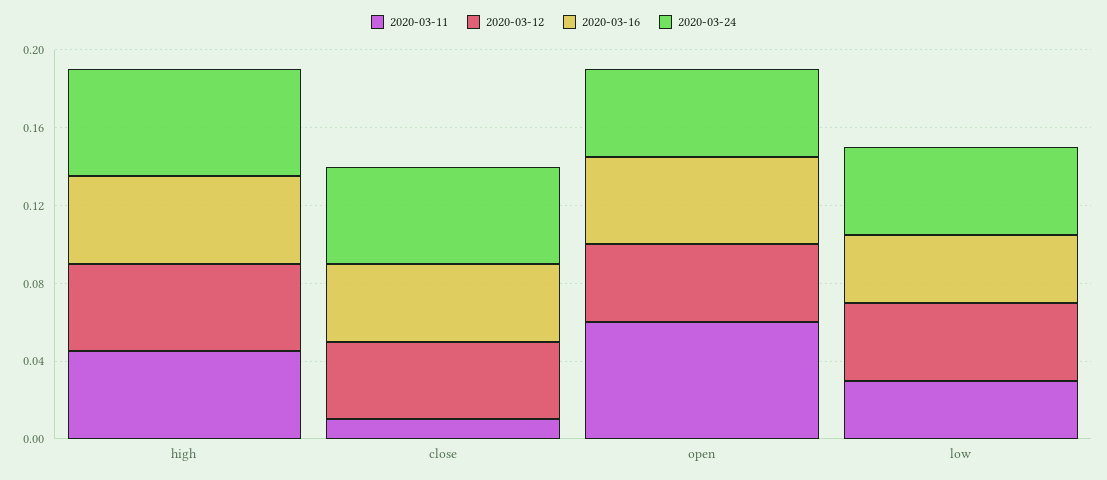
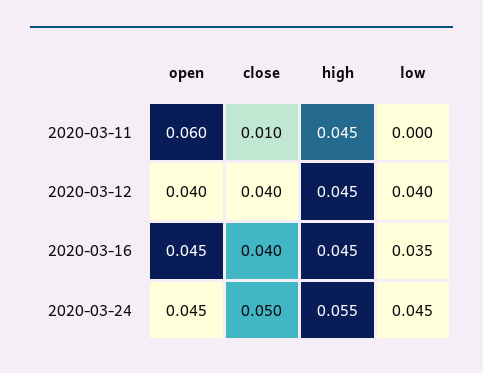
  {
    "2020-03-11": {
      "high": 0.045,
      "close": 0.01,
      "open": 0.06,
-     "low": 0.03
+     "low": 0
    },
    "2020-03-12": {
      "high": 0.045,
      "close": 0.04,
      "open": 0.04,
      "low": 0.04
    },
    "2020-03-16": {
      "high": 0.045,
      "close": 0.04,
      "open": 0.045,
      "low": 0.035
    },
    "2020-03-24": {
      "high": 0.055,
      "close": 0.05,
      "open": 0.045,
      "low": 0.045
    }
  }

